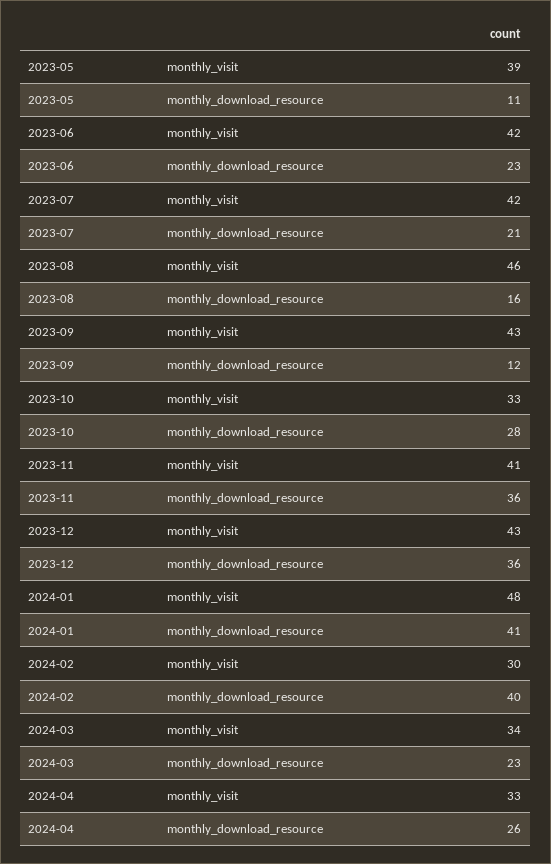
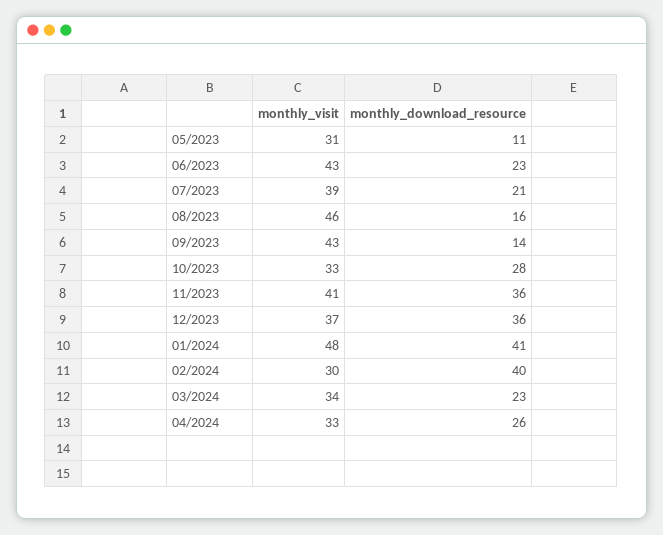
  {
    "2023-05": {
-     "monthly_visit": 39,
+     "monthly_visit": 31,
      "monthly_download_resource": 11
    },
    "2023-06": {
-     "monthly_visit": 42,
+     "monthly_visit": 43,
      "monthly_download_resource": 23
    },
    "2023-07": {
-     "monthly_visit": 42,
+     "monthly_visit": 39,
      "monthly_download_resource": 21
    },
    "2023-08": {
      "monthly_visit": 46,
      "monthly_download_resource": 16
    },
    "2023-09": {
      "monthly_visit": 43,
-     "monthly_download_resource": 12
+     "monthly_download_resource": 14
    },
    "2023-10": {
      "monthly_visit": 33,
      "monthly_download_resource": 28
    },
    "2023-11": {
      "monthly_visit": 41,
      "monthly_download_resource": 36
    },
    "2023-12": {
-     "monthly_visit": 43,
+     "monthly_visit": 37,
      "monthly_download_resource": 36
    },
    "2024-01": {
      "monthly_visit": 48,
      "monthly_download_resource": 41
    },
    "2024-02": {
      "monthly_visit": 30,
      "monthly_download_resource": 40
    },
    "2024-03": {
      "monthly_visit": 34,
      "monthly_download_resource": 23
    },
    "2024-04": {
      "monthly_visit": 33,
      "monthly_download_resource": 26
    }
  }

